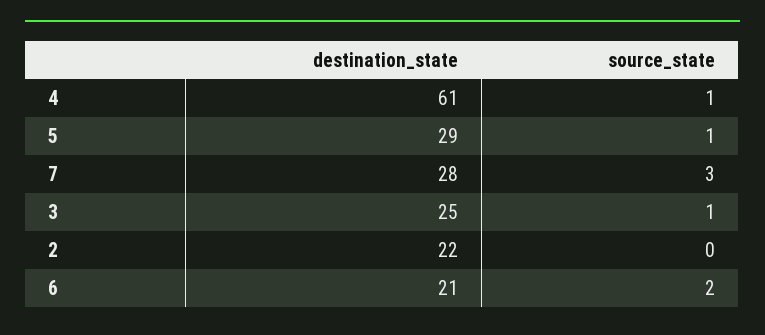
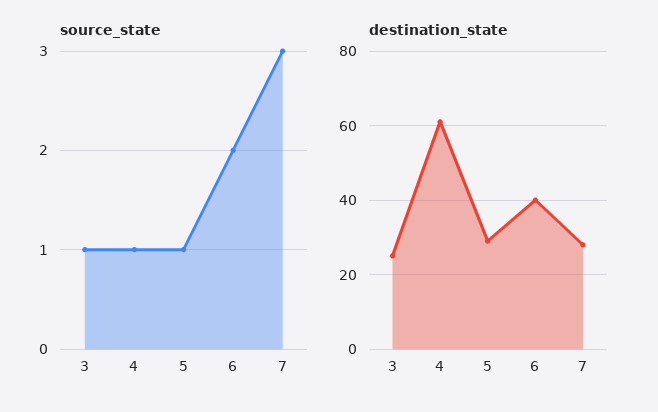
  {
    "destination_state": {
      "4": 61,
      "5": 29,
      "7": 28,
      "3": 25,
-     "2": 22,
-     "6": 21
+     "6": 40
    },
    "source_state": {
      "4": 1,
      "5": 1,
      "7": 3,
      "3": 1,
-     "2": 0,
      "6": 2
    }
  }

